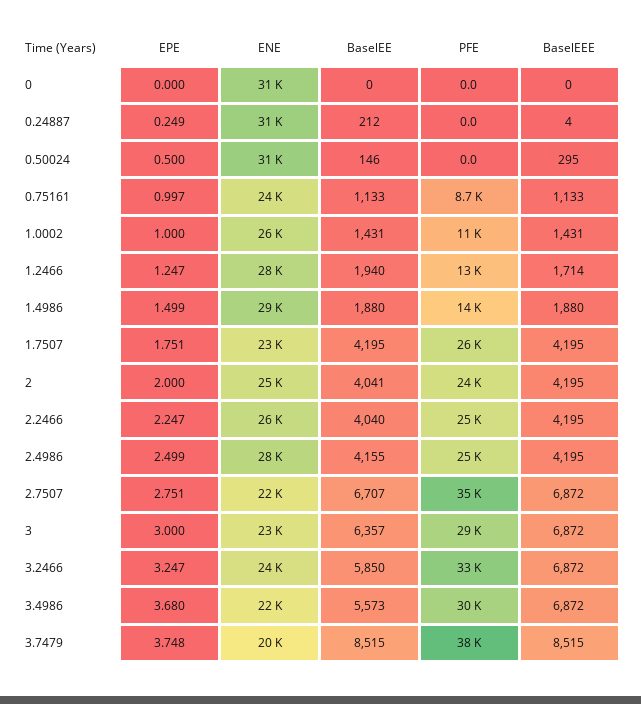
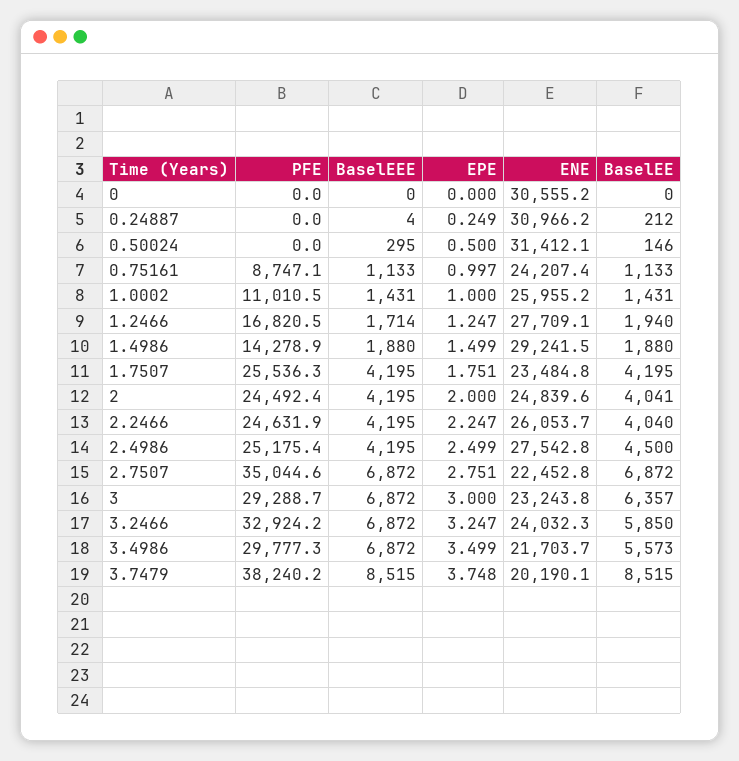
  {
    "EPE": {
      "0": 0,
      "0.24887": 0.249,
      "0.50024": 0.5,
      "0.75161": 0.997,
      "1.0002": 1,
      "1.2466": 1.247,
      "1.4986": 1.499,
      "1.7507": 1.751,
      "2": 2,
      "2.2466": 2.247,
      "2.4986": 2.499,
      "2.7507": 2.751,
      "3": 3,
      "3.2466": 3.247,
-     "3.4986": 3.68,
+     "3.4986": 3.499,
      "3.7479": 3.748
    },
    "ENE": {
      "0": 30555.2,
      "0.24887": 30966.2,
      "0.50024": 31412.1,
      "0.75161": 24207.4,
      "1.0002": 25955.2,
      "1.2466": 27709.1,
      "1.4986": 29241.5,
      "1.7507": 23484.8,
      "2": 24839.6,
      "2.2466": 26053.7,
      "2.4986": 27542.8,
      "2.7507": 22452.8,
      "3": 23243.8,
      "3.2466": 24032.3,
      "3.4986": 21703.7,
      "3.7479": 20190.1
    },
    "BaselEE": {
      "0": 0,
      "0.24887": 212,
      "0.50024": 146,
      "0.75161": 1133,
      "1.0002": 1431,
      "1.2466": 1940,
      "1.4986": 1880,
      "1.7507": 4195,
      "2": 4041,
      "2.2466": 4040,
-     "2.4986": 4155,
+     "2.4986": 4500,
-     "2.7507": 6707,
+     "2.7507": 6872,
      "3": 6357,
      "3.2466": 5850,
      "3.4986": 5573,
      "3.7479": 8515
    },
    "PFE": {
      "0": 0,
      "0.24887": 0,
      "0.50024": 0,
      "0.75161": 8747.1,
      "1.0002": 11010.5,
-     "1.2466": 13000,
+     "1.2466": 16820.5,
      "1.4986": 14278.9,
      "1.7507": 25536.3,
      "2": 24492.4,
      "2.2466": 24631.9,
      "2.4986": 25175.4,
      "2.7507": 35044.6,
      "3": 29288.7,
      "3.2466": 32924.2,
      "3.4986": 29777.3,
      "3.7479": 38240.2
    },
    "BaselEEE": {
      "0": 0,
      "0.24887": 4,
      "0.50024": 295,
      "0.75161": 1133,
      "1.0002": 1431,
      "1.2466": 1714,
      "1.4986": 1880,
      "1.7507": 4195,
      "2": 4195,
      "2.2466": 4195,
      "2.4986": 4195,
      "2.7507": 6872,
      "3": 6872,
      "3.2466": 6872,
      "3.4986": 6872,
      "3.7479": 8515
    }
  }

